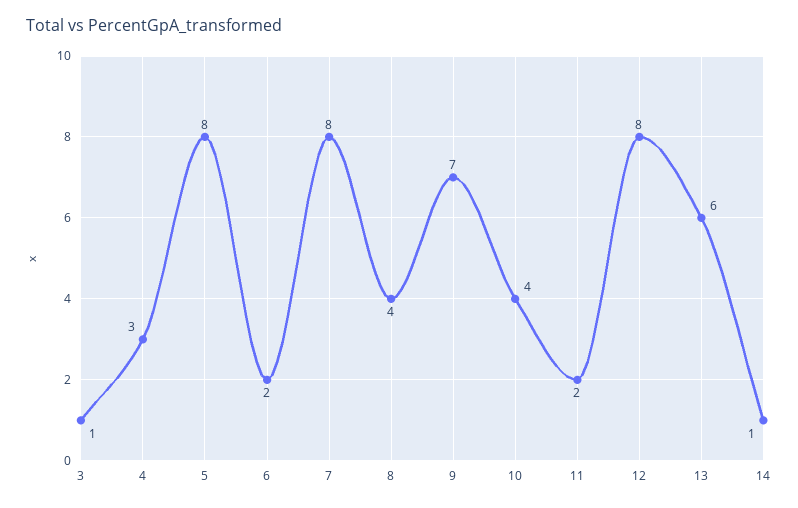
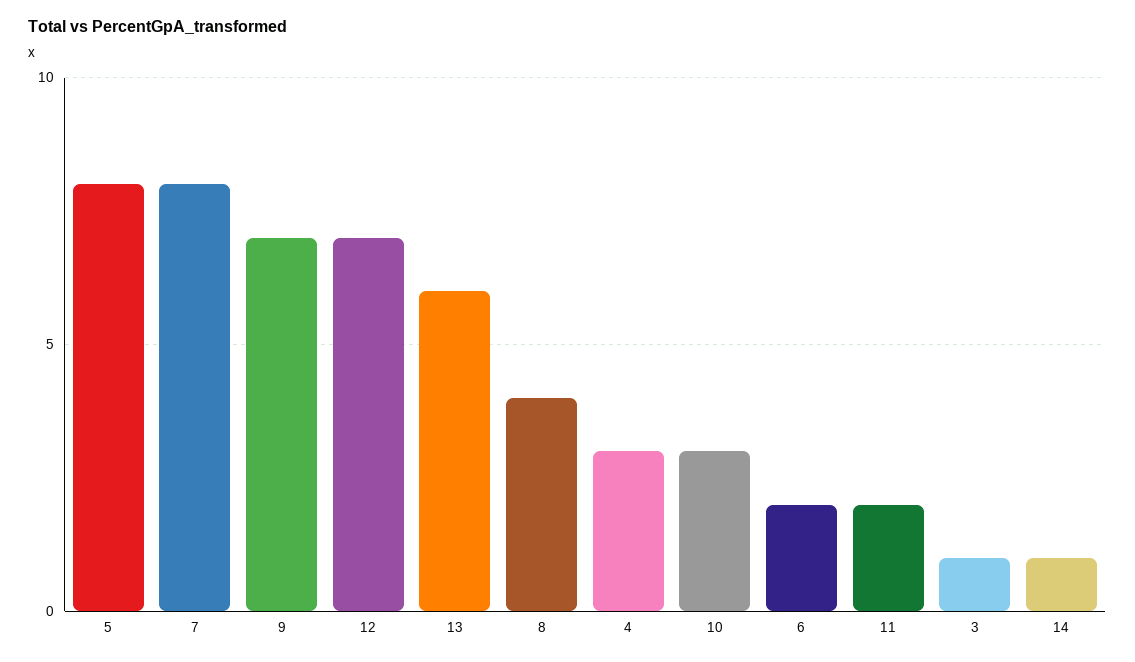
  {
    "3": 1,
    "4": 3,
    "5": 8,
    "6": 2,
    "7": 8,
    "8": 4,
    "9": 7,
-   "10": 4,
+   "10": 3,
    "11": 2,
-   "12": 8,
+   "12": 7,
    "13": 6,
    "14": 1
  }

